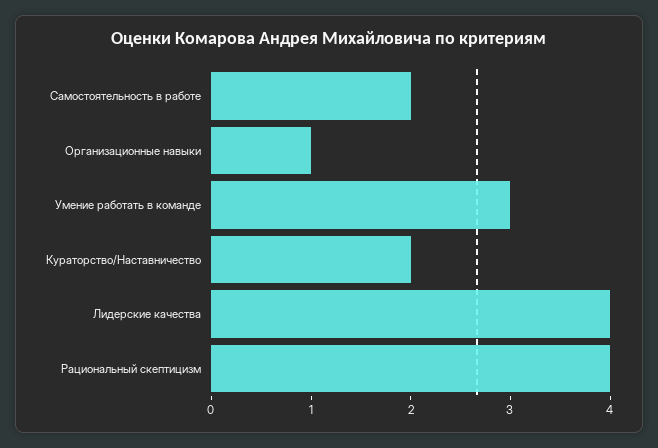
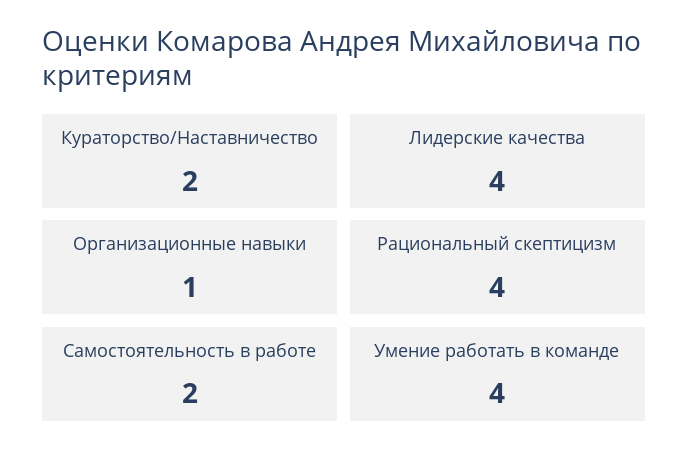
  {
    "Самостоятельность в работе": 2,
    "Организационные навыки": 1,
-   "Умение работать в команде": 3,
+   "Умение работать в команде": 4,
    "Кураторство/Наставничество": 2,
    "Лидерские качества": 4,
    "Рациональный скептицизм": 4
  }

